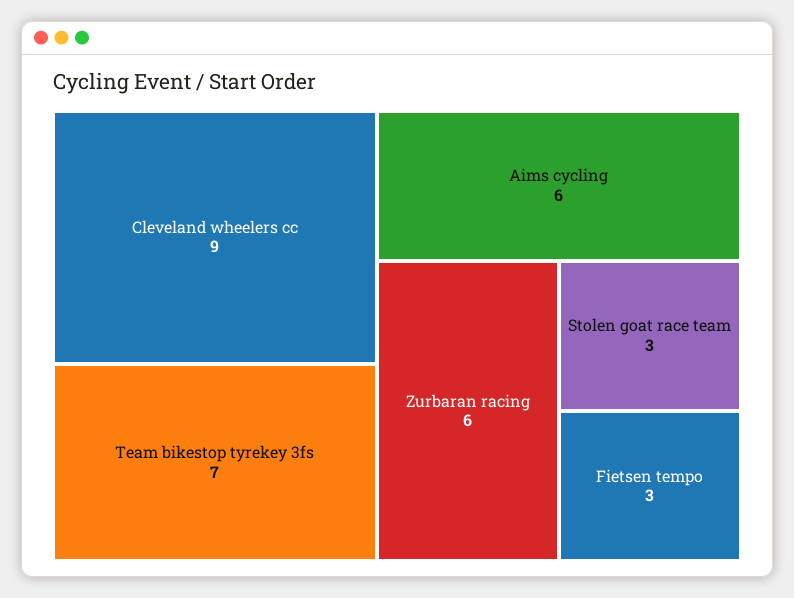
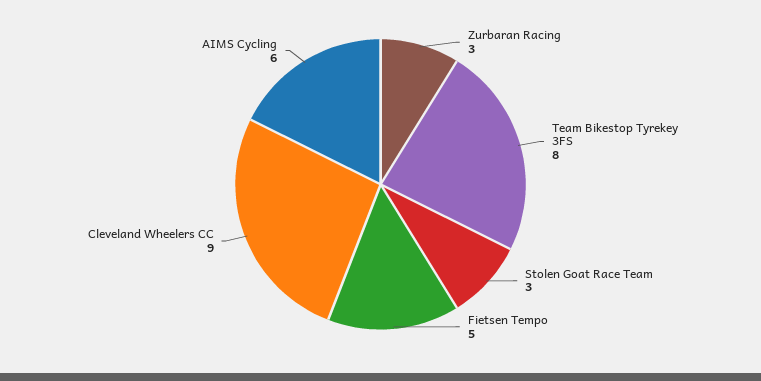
  {
    "Cleveland wheelers cc": 9,
-   "Team bikestop tyrekey 3fs": 7,
+   "Team bikestop tyrekey 3fs": 8,
    "Aims cycling": 6,
-   "Zurbaran racing": 6,
+   "Zurbaran racing": 3,
    "Stolen goat race team": 3,
-   "Fietsen tempo": 3
+   "Fietsen tempo": 5
  }

